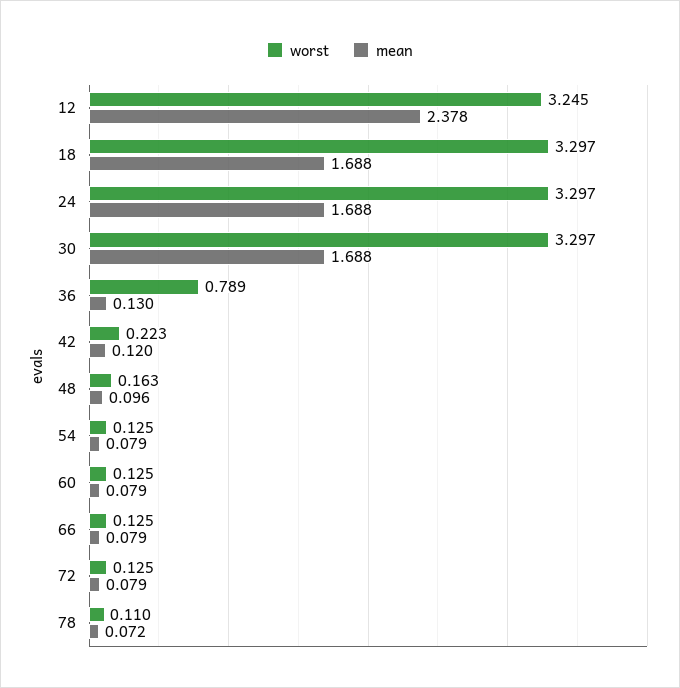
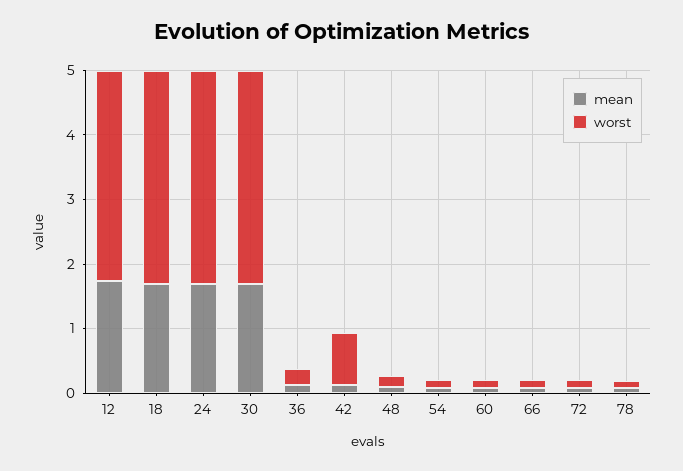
  {
    "worst": {
      "12": 3.245,
      "18": 3.297,
      "24": 3.297,
      "30": 3.297,
-     "36": 0.789,
+     "36": 0.2,
-     "42": 0.223,
+     "42": 0.8,
      "48": 0.163,
      "54": 0.125,
      "60": 0.125,
      "66": 0.125,
      "72": 0.125,
      "78": 0.11
    },
    "mean": {
-     "12": 2.378,
+     "12": 1.8,
      "18": 1.688,
      "24": 1.688,
      "30": 1.688,
      "36": 0.13,
      "42": 0.12,
      "48": 0.096,
      "54": 0.079,
      "60": 0.079,
      "66": 0.079,
      "72": 0.079,
      "78": 0.072
    }
  }

